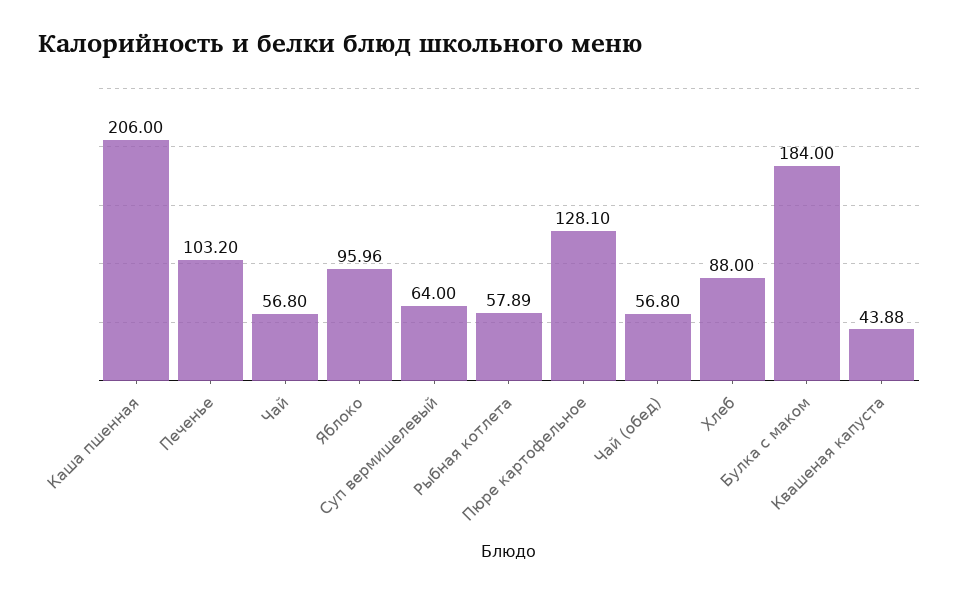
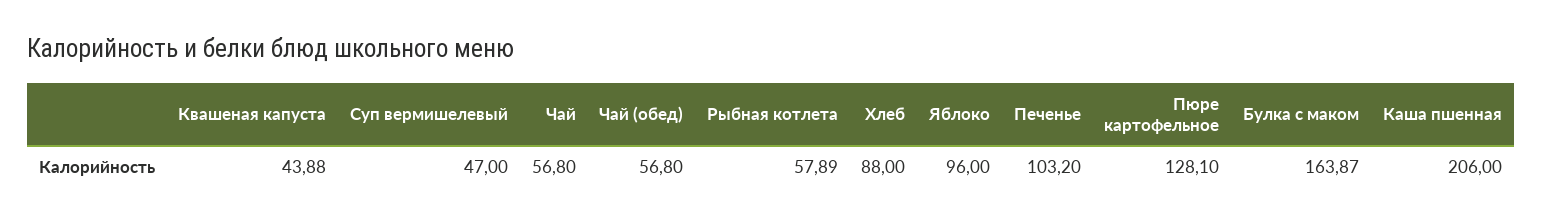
  {
    "Каша пшенная": 206,
    "Печенье": 103.2,
    "Чай": 56.8,
-   "Яблоко": 95.96,
+   "Яблоко": 96,
-   "Суп вермишелевый": 64,
+   "Суп вермишелевый": 47,
    "Рыбная котлета": 57.89,
    "Пюре картофельное": 128.1,
    "Чай (обед)": 56.8,
    "Хлеб": 88,
-   "Булка с маком": 184,
+   "Булка с маком": 163.87,
    "Квашеная капуста": 43.88
  }

